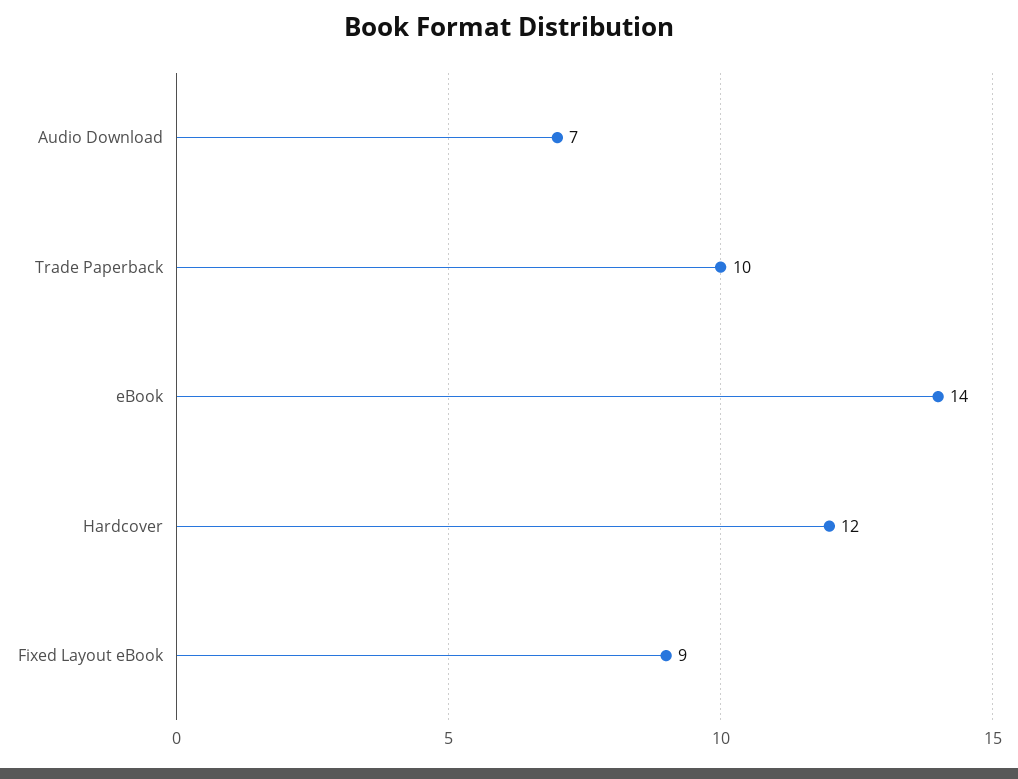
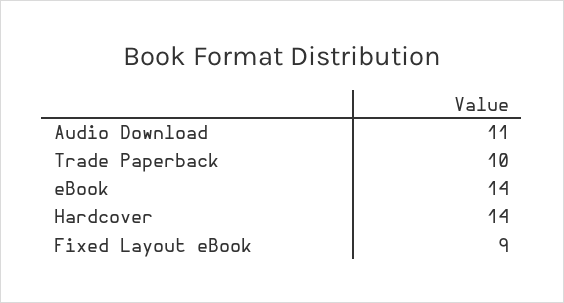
  {
-   "Audio Download": 7,
+   "Audio Download": 11,
    "Trade Paperback": 10,
    "eBook": 14,
-   "Hardcover": 12,
+   "Hardcover": 14,
    "Fixed Layout eBook": 9
  }

